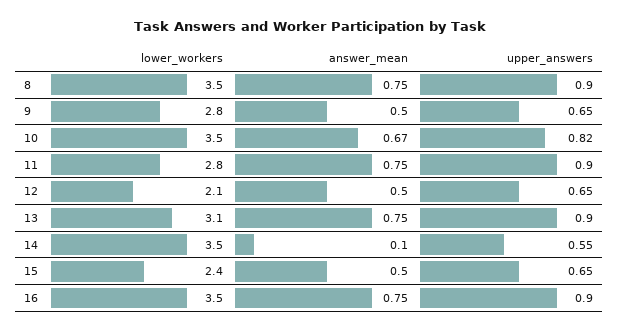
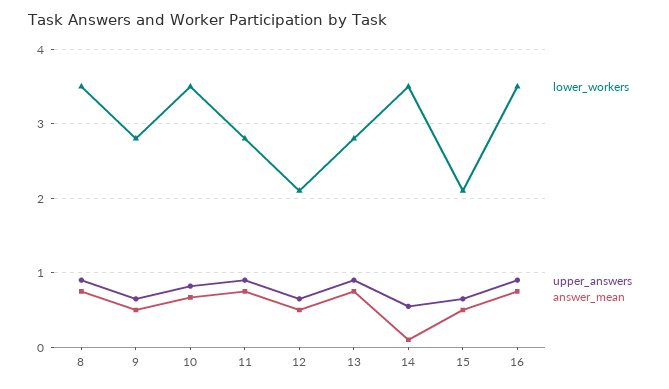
  {
    "lower_workers": {
      "8": 3.5,
      "9": 2.8,
      "10": 3.5,
      "11": 2.8,
      "12": 2.1,
-     "13": 3.1,
+     "13": 2.8,
      "14": 3.5,
-     "15": 2.4,
+     "15": 2.1,
      "16": 3.5
    },
    "answer_mean": {
      "8": 0.75,
      "9": 0.5,
      "10": 0.67,
      "11": 0.75,
      "12": 0.5,
      "13": 0.75,
      "14": 0.1,
      "15": 0.5,
      "16": 0.75
    },
    "upper_answers": {
      "8": 0.9,
      "9": 0.65,
      "10": 0.82,
      "11": 0.9,
      "12": 0.65,
      "13": 0.9,
      "14": 0.55,
      "15": 0.65,
      "16": 0.9
    }
  }

